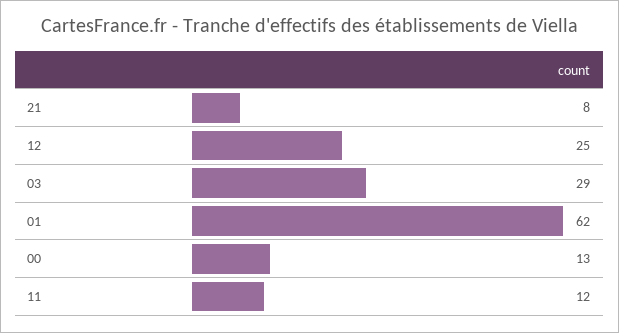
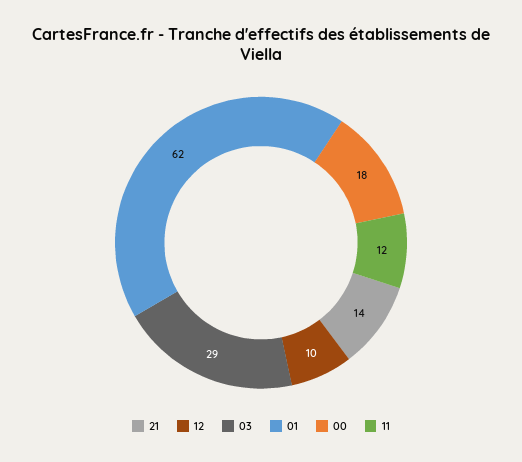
  {
-   "21": 8,
+   "21": 14,
-   "12": 25,
+   "12": 10,
    "03": 29,
    "01": 62,
-   "00": 13,
+   "00": 18,
    "11": 12
  }

